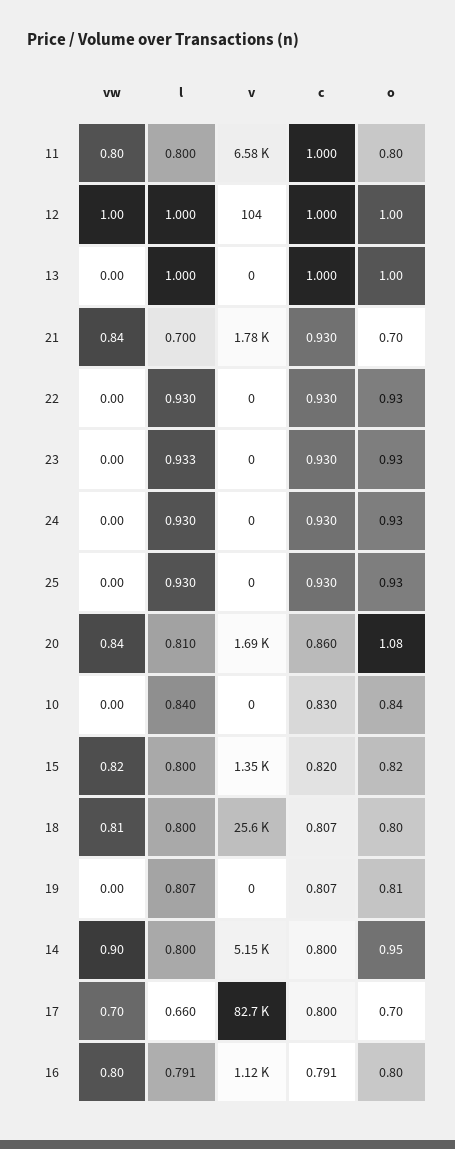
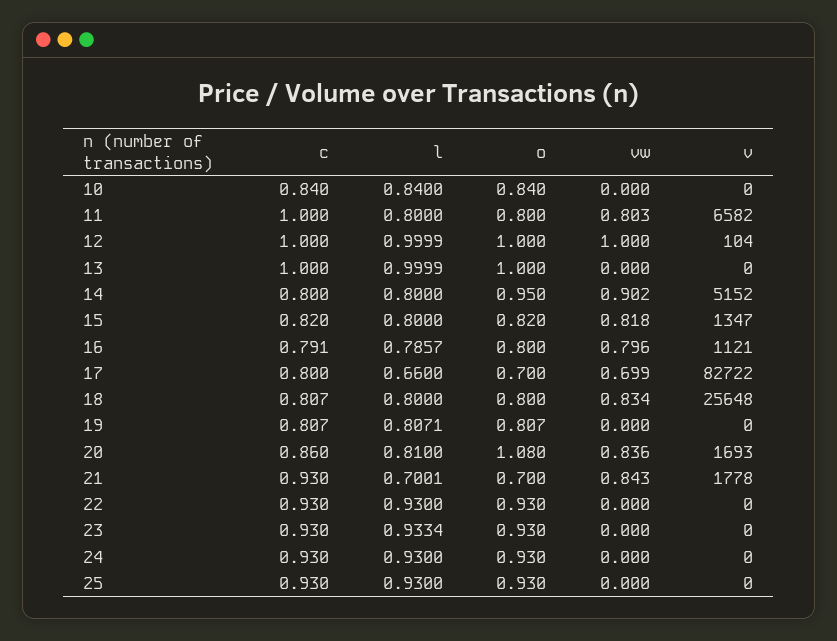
  {
    "vw": {
      "11": 0.803,
      "12": 1,
      "13": 0,
      "21": 0.843,
      "22": 0,
      "23": 0,
      "24": 0,
      "25": 0,
      "20": 0.836,
      "10": 0,
      "15": 0.818,
-     "18": 0.81,
+     "18": 0.834,
      "19": 0,
      "14": 0.902,
      "17": 0.699,
      "16": 0.796
    },
    "l": {
      "11": 0.8,
      "12": 0.9999,
      "13": 0.9999,
      "21": 0.7001,
      "22": 0.93,
      "23": 0.9334,
      "24": 0.93,
      "25": 0.93,
      "20": 0.81,
      "10": 0.84,
      "15": 0.8,
      "18": 0.8,
      "19": 0.8071,
      "14": 0.8,
      "17": 0.66,
-     "16": 0.791
+     "16": 0.7857
    },
    "v": {
      "11": 6582,
      "12": 104,
      "13": 0,
      "21": 1778,
      "22": 0,
      "23": 0,
      "24": 0,
      "25": 0,
      "20": 1693,
      "10": 0,
      "15": 1347,
      "18": 25648,
      "19": 0,
      "14": 5152,
      "17": 82722,
      "16": 1121
    },
    "c": {
      "11": 1,
      "12": 1,
      "13": 1,
      "21": 0.93,
      "22": 0.93,
      "23": 0.93,
      "24": 0.93,
      "25": 0.93,
      "20": 0.86,
-     "10": 0.83,
+     "10": 0.84,
      "15": 0.82,
      "18": 0.807,
      "19": 0.807,
      "14": 0.8,
      "17": 0.8,
      "16": 0.791
    },
    "o": {
      "11": 0.8,
      "12": 1,
      "13": 1,
      "21": 0.7,
      "22": 0.93,
      "23": 0.93,
      "24": 0.93,
      "25": 0.93,
      "20": 1.08,
      "10": 0.84,
      "15": 0.82,
      "18": 0.8,
      "19": 0.807,
      "14": 0.95,
      "17": 0.7,
      "16": 0.8
    }
  }

